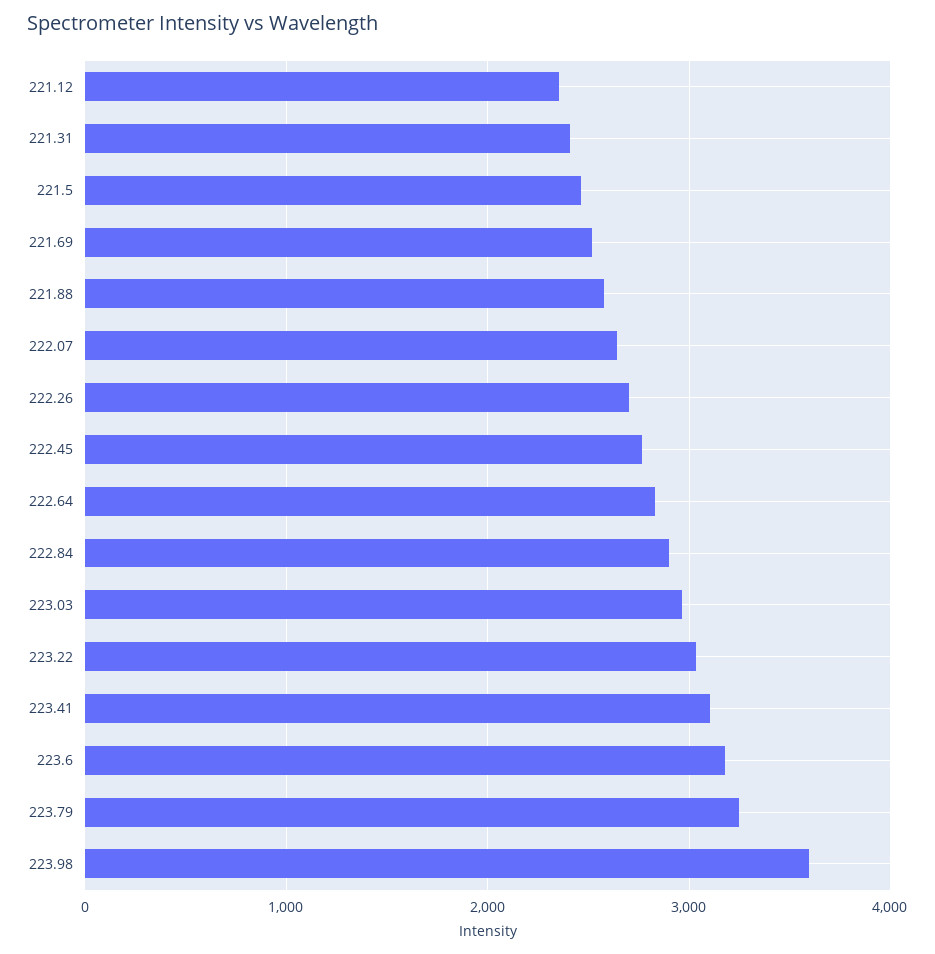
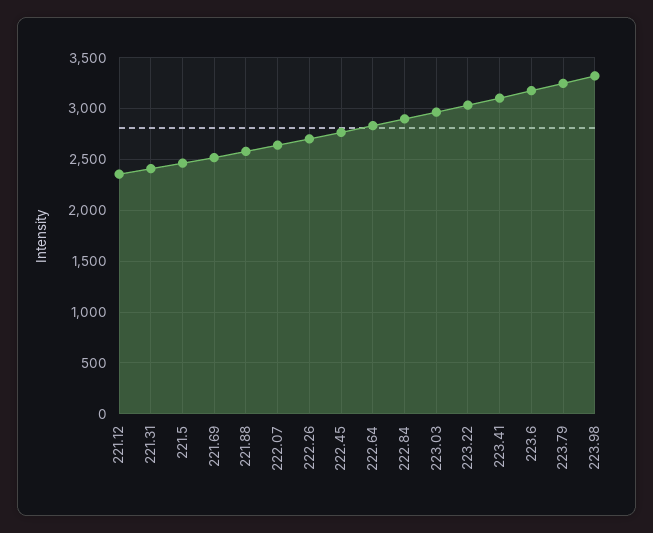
  {
    "221.12": 2400,
    "221.31": 2400,
    "221.5": 2500,
    "221.69": 2500,
    "221.88": 2600,
    "222.07": 2600,
    "222.26": 2700,
    "222.45": 2800,
    "222.64": 2800,
    "222.84": 2900,
    "223.03": 3000,
    "223.22": 3000,
    "223.41": 3100,
    "223.6": 3200,
    "223.79": 3200,
-   "223.98": 3600
+   "223.98": 3300
  }

